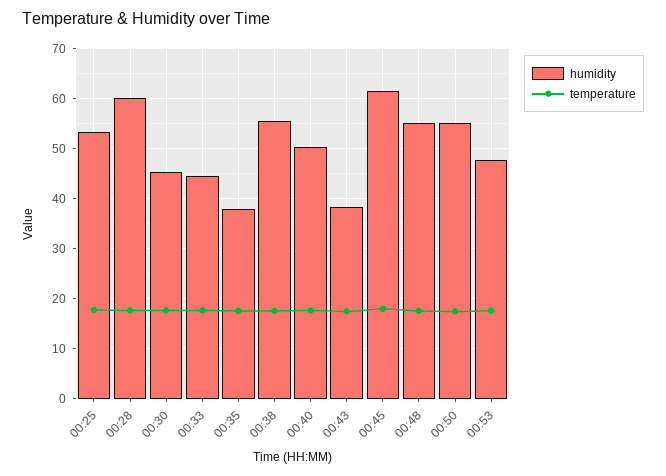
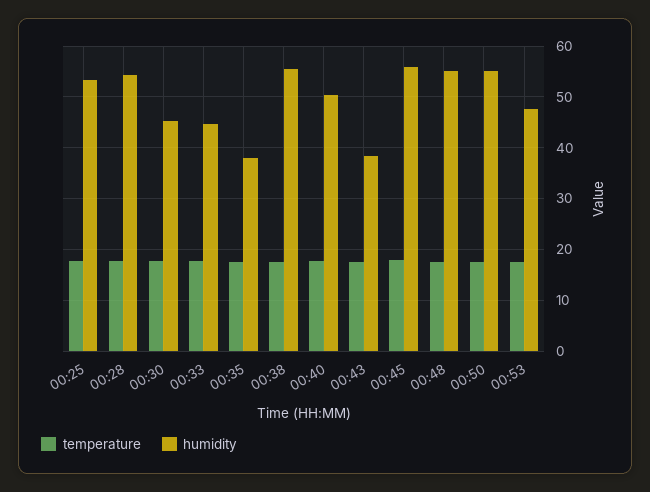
  {
    "humidity": {
      "00:25": 54,
-     "00:28": 60,
+     "00:28": 54,
      "00:30": 46,
      "00:33": 44,
      "00:35": 38,
      "00:38": 56,
      "00:40": 50,
      "00:43": 38,
-     "00:45": 62,
+     "00:45": 56,
      "00:48": 56,
      "00:50": 56,
      "00:53": 48
    },
    "temperature": {
      "00:25": 18,
      "00:28": 18,
      "00:30": 18,
      "00:33": 18,
      "00:35": 18,
      "00:38": 18,
      "00:40": 18,
      "00:43": 18,
      "00:45": 18,
      "00:48": 18,
      "00:50": 18,
      "00:53": 18
    }
  }

